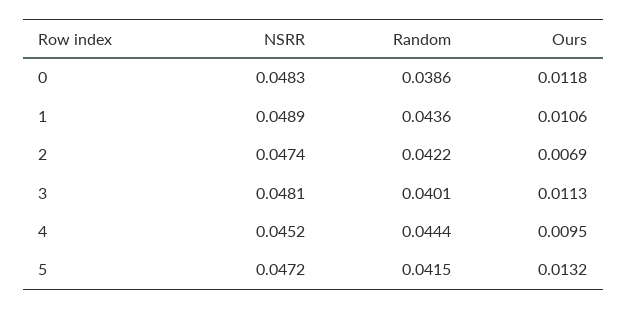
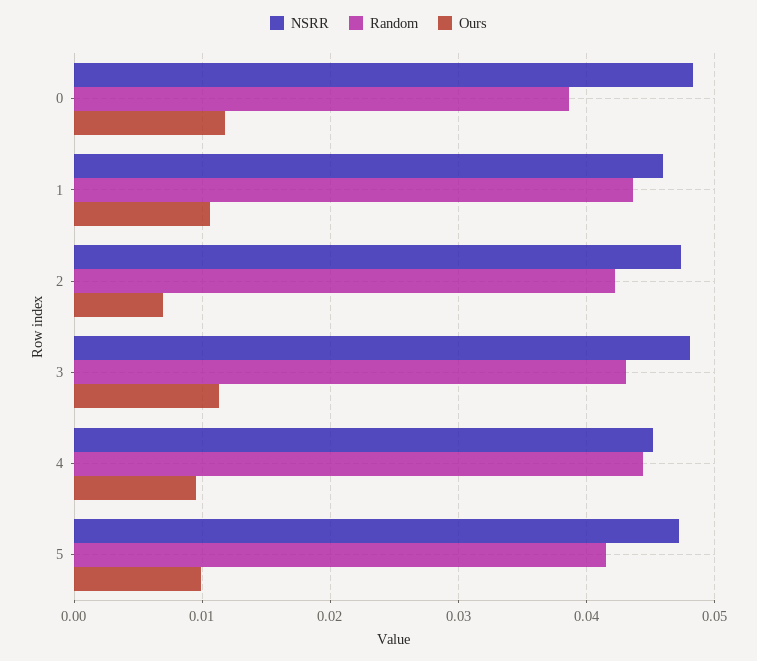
  {
    "NSRR": {
      "0": 0.0483,
-     "1": 0.0489,
+     "1": 0.046,
      "2": 0.0474,
      "3": 0.0481,
      "4": 0.0452,
      "5": 0.0472
    },
    "Random": {
      "0": 0.0386,
      "1": 0.0436,
      "2": 0.0422,
-     "3": 0.0401,
+     "3": 0.043,
      "4": 0.0444,
      "5": 0.0415
    },
    "Ours": {
      "0": 0.0118,
      "1": 0.0106,
      "2": 0.0069,
      "3": 0.0113,
      "4": 0.0095,
-     "5": 0.0132
+     "5": 0.01
    }
  }

